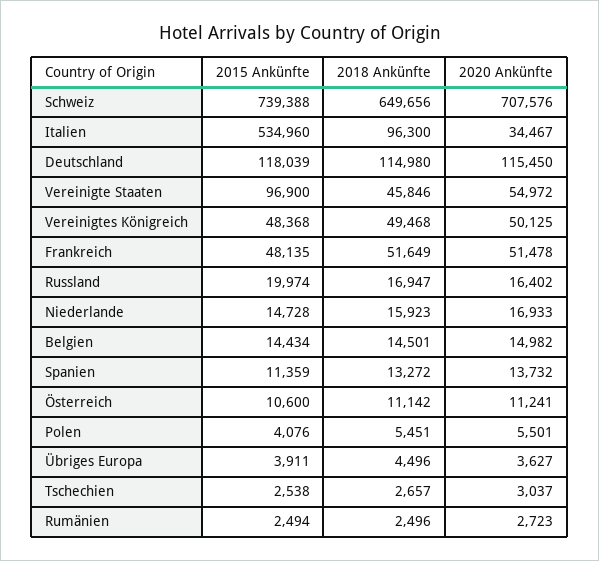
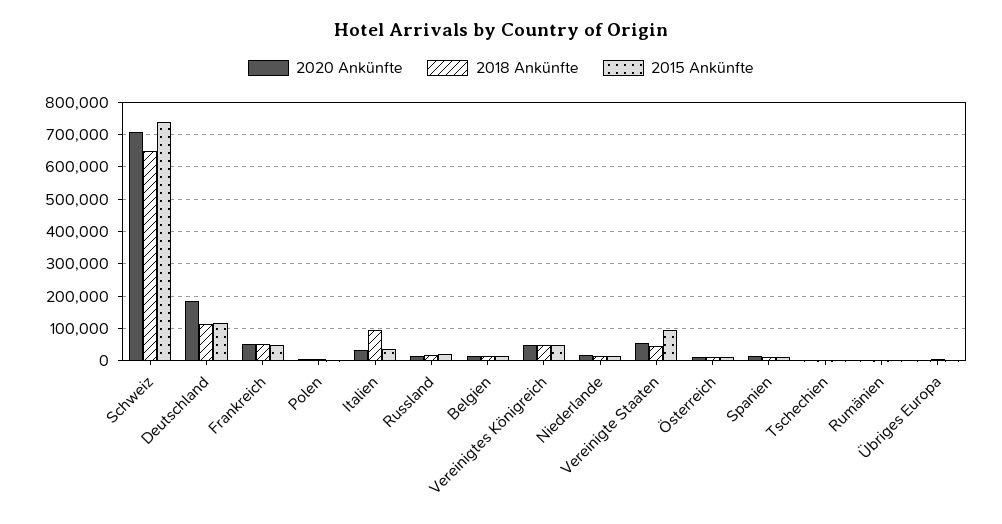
  {
    "2015 Ankünfte": {
      "Schweiz": 739388,
-     "Italien": 534960,
+     "Italien": 40000,
      "Deutschland": 118039,
      "Vereinigte Staaten": 96900,
      "Vereinigtes Königreich": 48368,
      "Frankreich": 48135,
      "Russland": 19974,
      "Niederlande": 14728,
      "Belgien": 14434,
      "Spanien": 11359,
      "Österreich": 10600,
      "Polen": 4076,
      "Übriges Europa": 3911,
      "Tschechien": 2538,
      "Rumänien": 2494
    },
    "2018 Ankünfte": {
      "Schweiz": 649656,
      "Italien": 96300,
      "Deutschland": 114980,
      "Vereinigte Staaten": 45846,
      "Vereinigtes Königreich": 49468,
      "Frankreich": 51649,
      "Russland": 16947,
      "Niederlande": 15923,
      "Belgien": 14501,
      "Spanien": 13272,
      "Österreich": 11142,
      "Polen": 5451,
      "Übriges Europa": 4496,
      "Tschechien": 2657,
      "Rumänien": 2496
    },
    "2020 Ankünfte": {
      "Schweiz": 707576,
      "Italien": 34467,
-     "Deutschland": 115450,
+     "Deutschland": 180000,
      "Vereinigte Staaten": 54972,
      "Vereinigtes Königreich": 50125,
      "Frankreich": 51478,
      "Russland": 16402,
      "Niederlande": 16933,
      "Belgien": 14982,
      "Spanien": 13732,
      "Österreich": 11241,
      "Polen": 5501,
      "Übriges Europa": 3627,
      "Tschechien": 3037,
      "Rumänien": 2723
    }
  }

